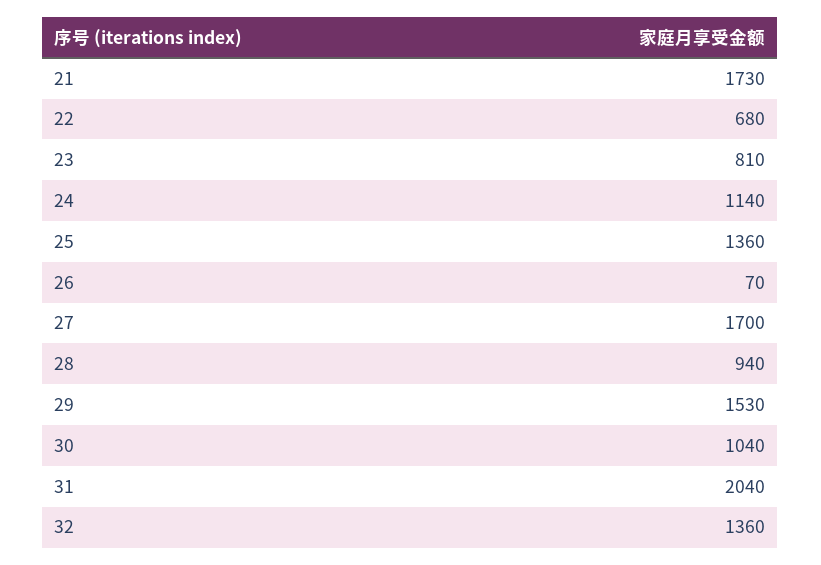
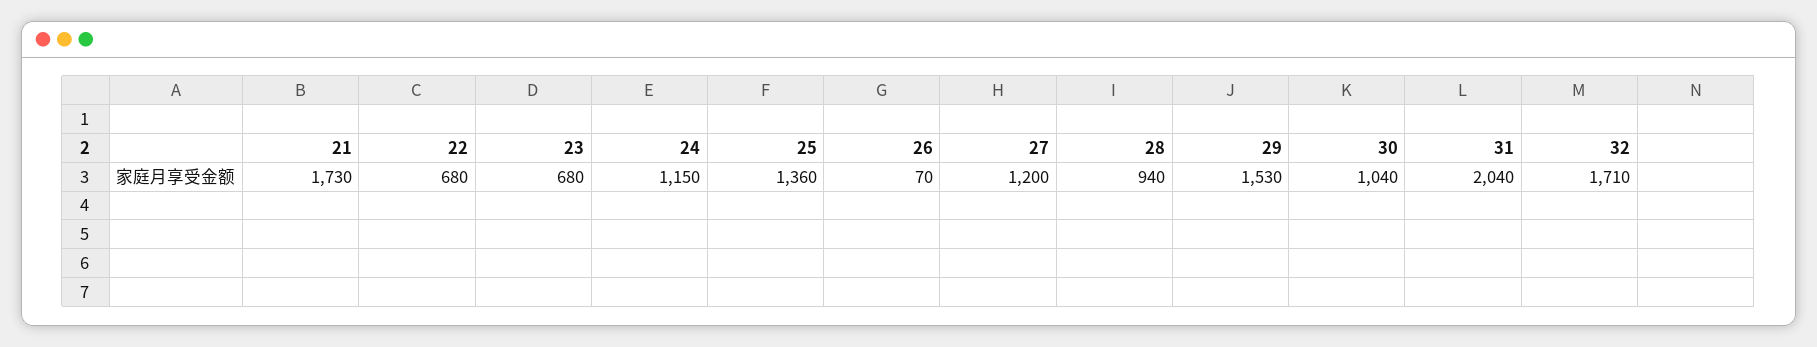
  {
    "21": 1730,
    "22": 680,
-   "23": 810,
+   "23": 680,
-   "24": 1140,
+   "24": 1150,
    "25": 1360,
    "26": 70,
-   "27": 1700,
+   "27": 1200,
    "28": 940,
    "29": 1530,
    "30": 1040,
    "31": 2040,
-   "32": 1360
+   "32": 1710
  }

